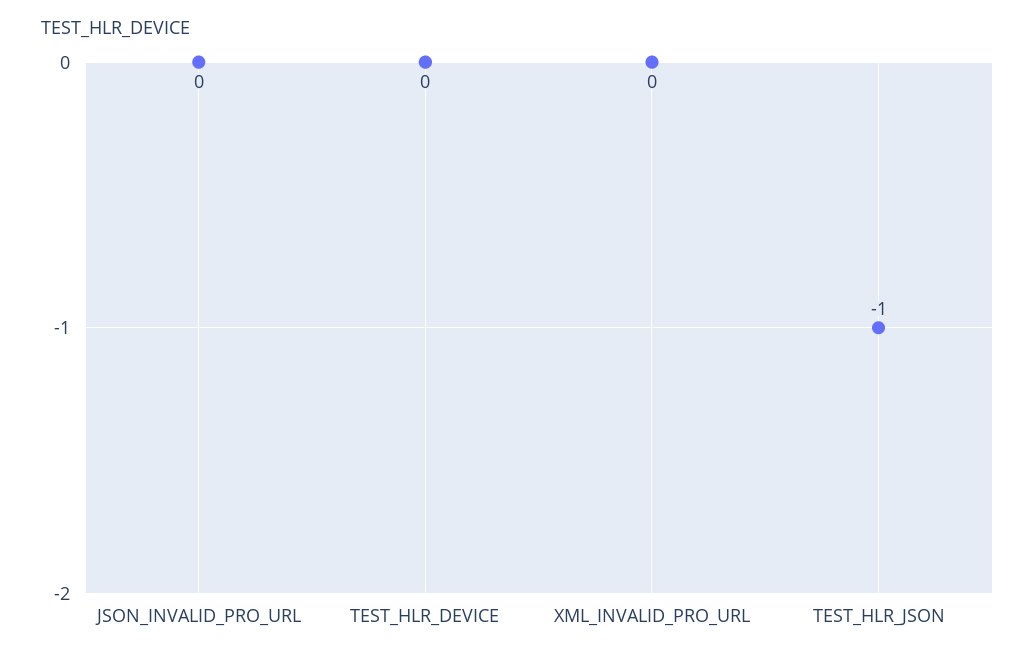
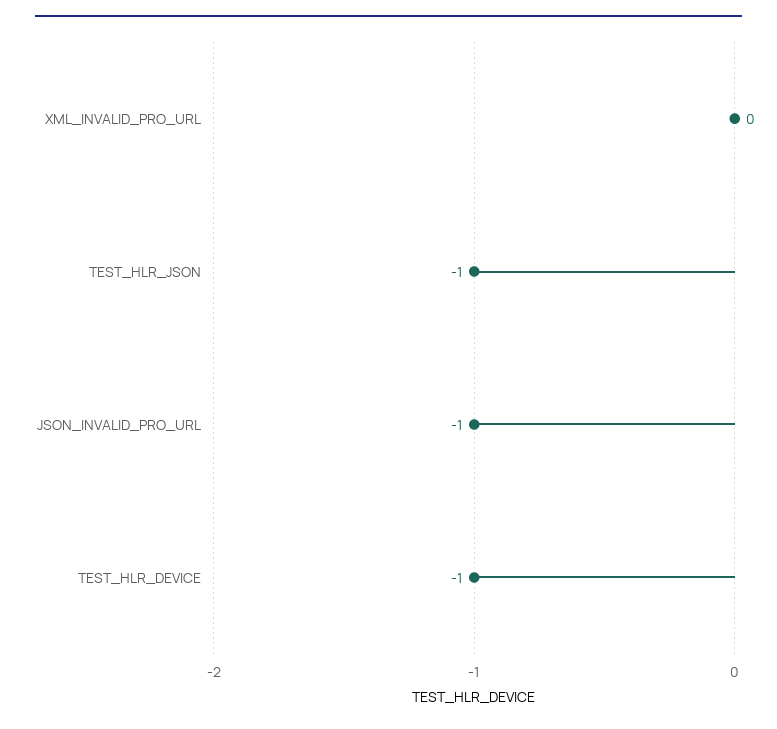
  {
-   "JSON_INVALID_PRO_URL": 0,
+   "JSON_INVALID_PRO_URL": -1,
-   "TEST_HLR_DEVICE": 0,
+   "TEST_HLR_DEVICE": -1,
    "XML_INVALID_PRO_URL": 0,
    "TEST_HLR_JSON": -1
  }

